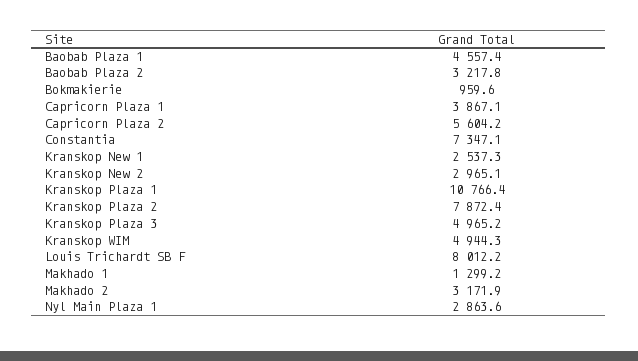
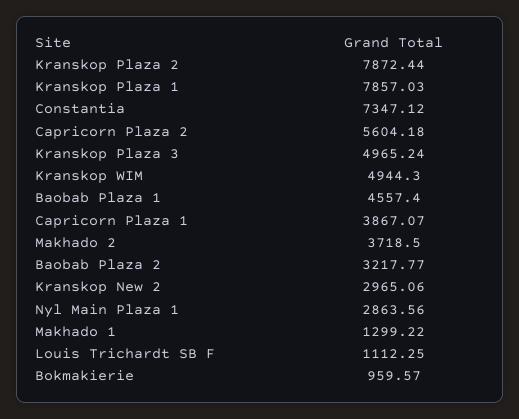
  {
    "Baobab Plaza 1": 4557.4,
    "Baobab Plaza 2": 3217.77,
    "Bokmakierie": 959.57,
    "Capricorn Plaza 1": 3867.07,
    "Capricorn Plaza 2": 5604.18,
    "Constantia": 7347.12,
-   "Kranskop New 1": 2537.3,
    "Kranskop New 2": 2965.06,
-   "Kranskop Plaza 1": 10766.4,
+   "Kranskop Plaza 1": 7857.03,
    "Kranskop Plaza 2": 7872.44,
    "Kranskop Plaza 3": 4965.24,
    "Kranskop WIM": 4944.3,
-   "Louis Trichardt SB F": 8012.2,
+   "Louis Trichardt SB F": 1112.25,
    "Makhado 1": 1299.22,
-   "Makhado 2": 3171.9,
+   "Makhado 2": 3718.5,
    "Nyl Main Plaza 1": 2863.56
  }

